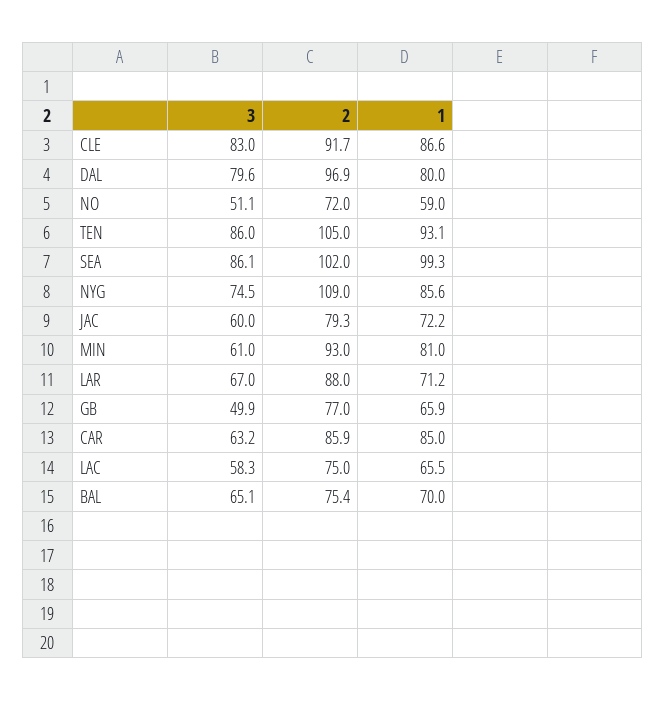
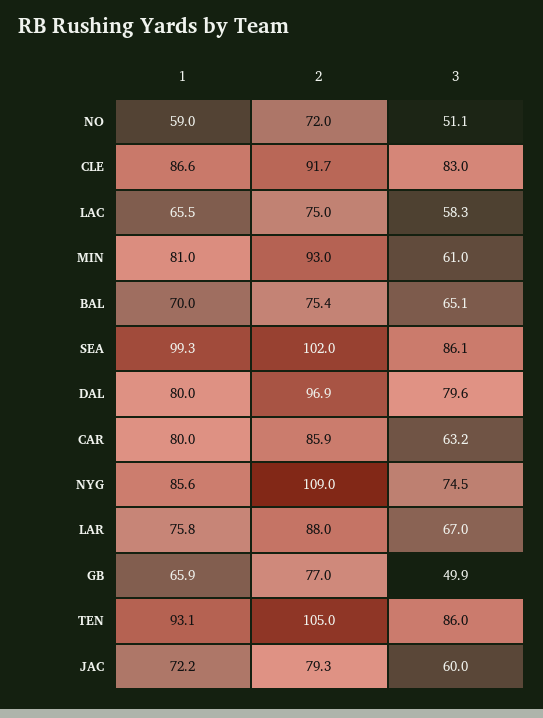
  {
    "3": {
      "CLE": 83,
      "DAL": 79.6,
      "NO": 51.1,
      "TEN": 86,
      "SEA": 86.1,
      "NYG": 74.5,
      "JAC": 60,
      "MIN": 61,
      "LAR": 67,
      "GB": 49.9,
      "CAR": 63.2,
      "LAC": 58.3,
      "BAL": 65.1
    },
    "2": {
      "CLE": 91.7,
      "DAL": 96.9,
      "NO": 72,
      "TEN": 105,
      "SEA": 102,
      "NYG": 109,
      "JAC": 79.3,
      "MIN": 93,
      "LAR": 88,
      "GB": 77,
      "CAR": 85.9,
      "LAC": 75,
      "BAL": 75.4
    },
    "1": {
      "CLE": 86.6,
      "DAL": 80,
      "NO": 59,
      "TEN": 93.1,
      "SEA": 99.3,
      "NYG": 85.6,
      "JAC": 72.2,
      "MIN": 81,
-     "LAR": 71.2,
+     "LAR": 75.8,
      "GB": 65.9,
-     "CAR": 85,
+     "CAR": 80,
      "LAC": 65.5,
      "BAL": 70
    }
  }

